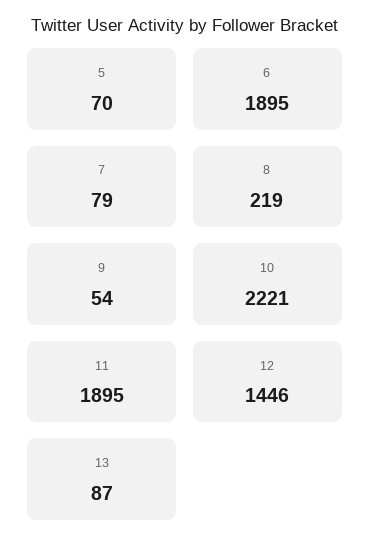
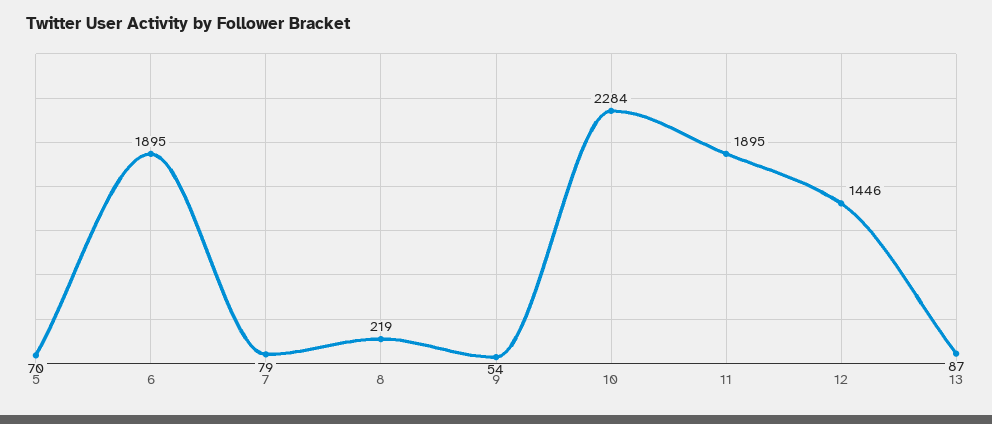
  {
    "5": 70,
    "6": 1895,
    "7": 79,
    "8": 219,
    "9": 54,
-   "10": 2221,
+   "10": 2284,
    "11": 1895,
    "12": 1446,
    "13": 87
  }

